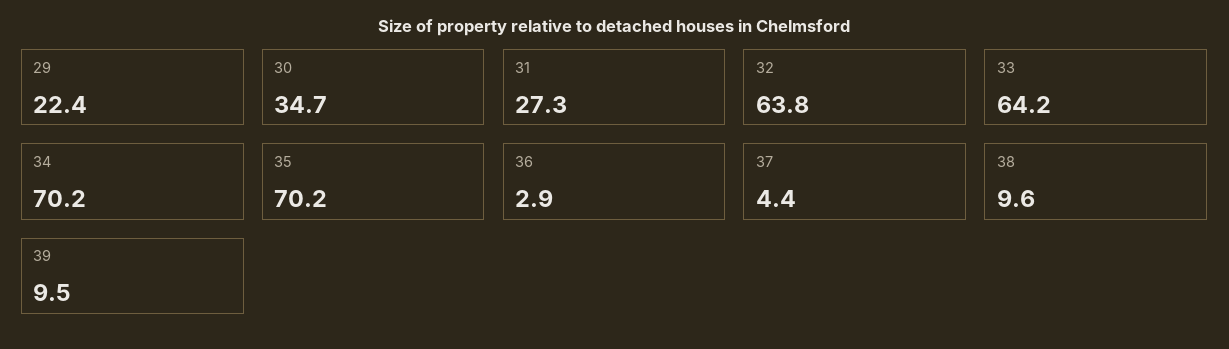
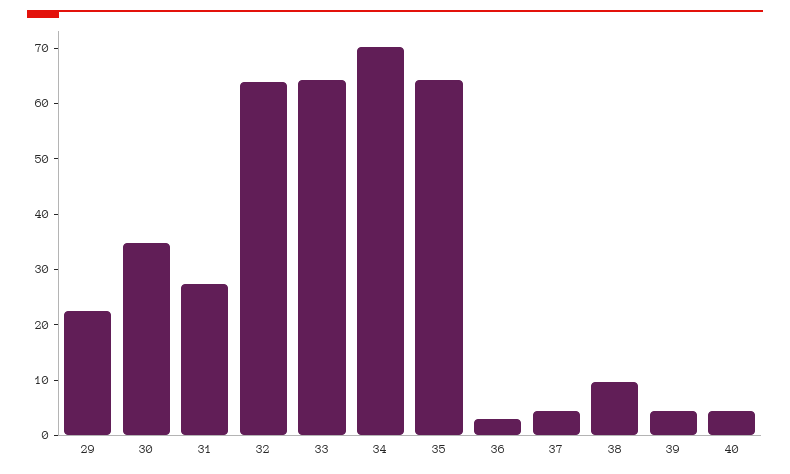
  {
    "29": 22.4,
    "30": 34.7,
    "31": 27.3,
    "32": 63.8,
    "33": 64.2,
    "34": 70.2,
-   "35": 70.2,
+   "35": 64,
    "36": 2.9,
    "37": 4.4,
    "38": 9.6,
-   "39": 9.5
+   "39": 4,
+   "40": 4
  }

